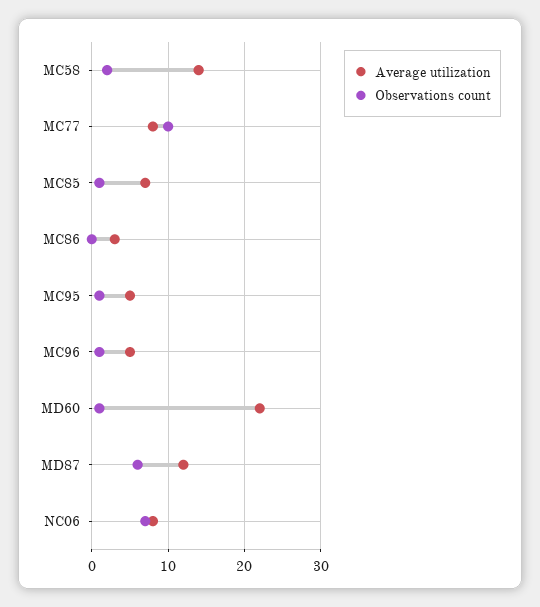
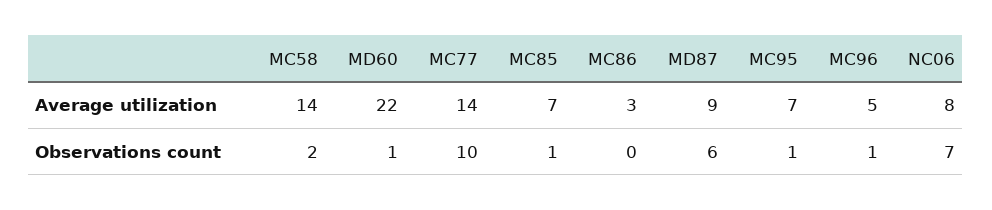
  {
    "Average utilization": {
      "MC58": 14,
-     "MC77": 8,
+     "MC77": 14,
      "MC85": 7,
      "MC86": 3,
-     "MC95": 5,
+     "MC95": 7,
      "MC96": 5,
      "MD60": 22,
-     "MD87": 12,
+     "MD87": 9,
      "NC06": 8
    },
    "Observations count": {
      "MC58": 2,
      "MC77": 10,
      "MC85": 1,
      "MC86": 0,
      "MC95": 1,
      "MC96": 1,
      "MD60": 1,
      "MD87": 6,
      "NC06": 7
    }
  }

